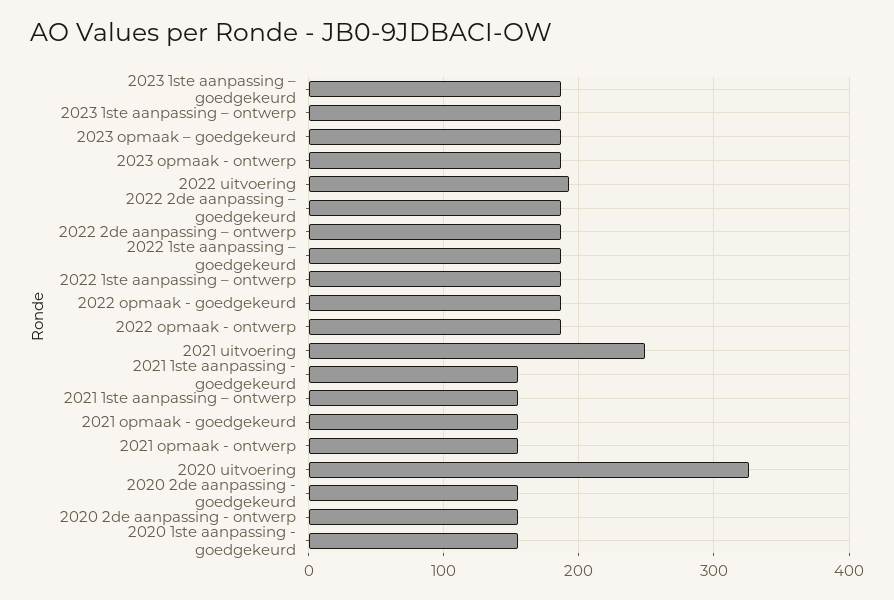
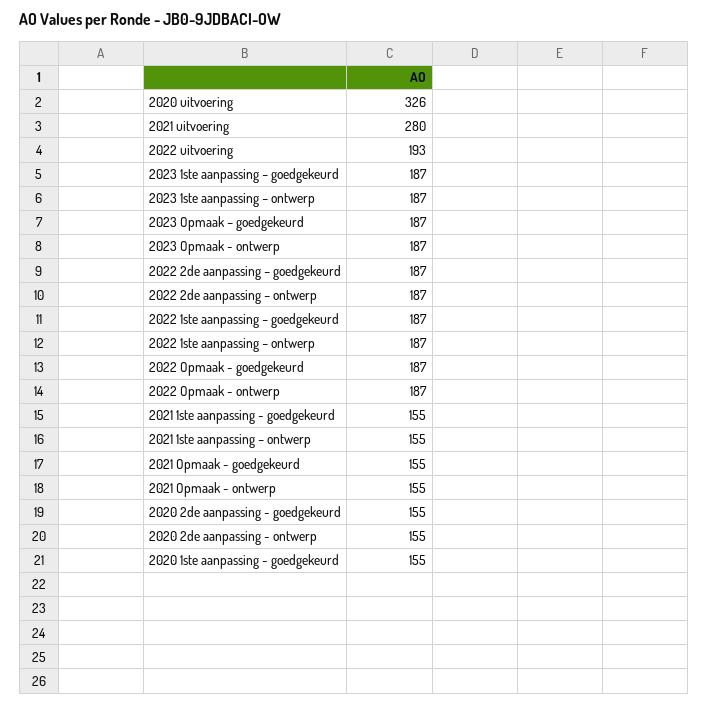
  {
    "2023 1ste aanpassing – goedgekeurd": 187,
    "2023 1ste aanpassing – ontwerp": 187,
    "2023 opmaak – goedgekeurd": 187,
    "2023 opmaak - ontwerp": 187,
    "2022 uitvoering": 193,
    "2022 2de aanpassing – goedgekeurd": 187,
    "2022 2de aanpassing – ontwerp": 187,
    "2022 1ste aanpassing – goedgekeurd": 187,
    "2022 1ste aanpassing – ontwerp": 187,
    "2022 opmaak - goedgekeurd": 187,
    "2022 opmaak - ontwerp": 187,
-   "2021 uitvoering": 250,
+   "2021 uitvoering": 280,
    "2021 1ste aanpassing - goedgekeurd": 155,
    "2021 1ste aanpassing – ontwerp": 155,
    "2021 opmaak - goedgekeurd": 155,
    "2021 opmaak - ontwerp": 155,
    "2020 uitvoering": 326,
    "2020 2de aanpassing - goedgekeurd": 155,
    "2020 2de aanpassing - ontwerp": 155,
    "2020 1ste aanpassing - goedgekeurd": 155
  }

